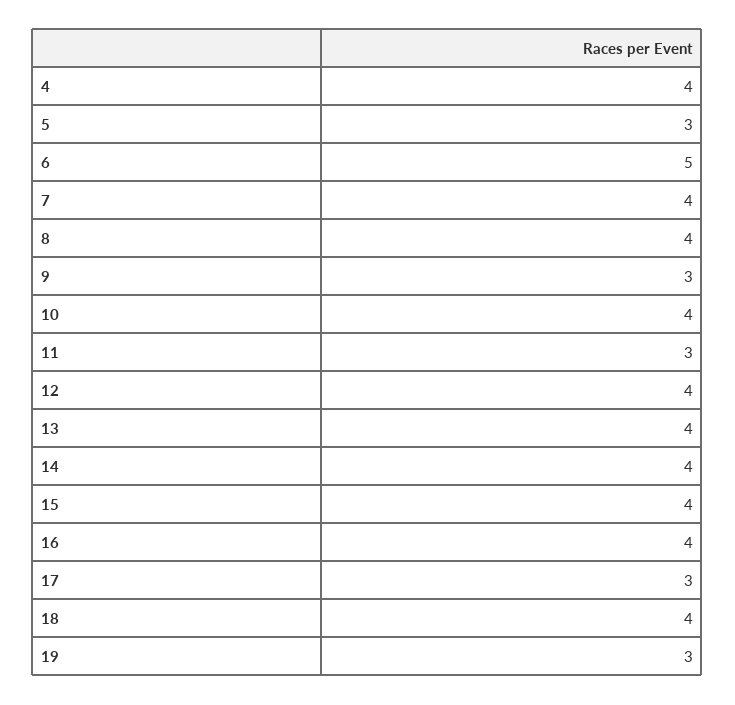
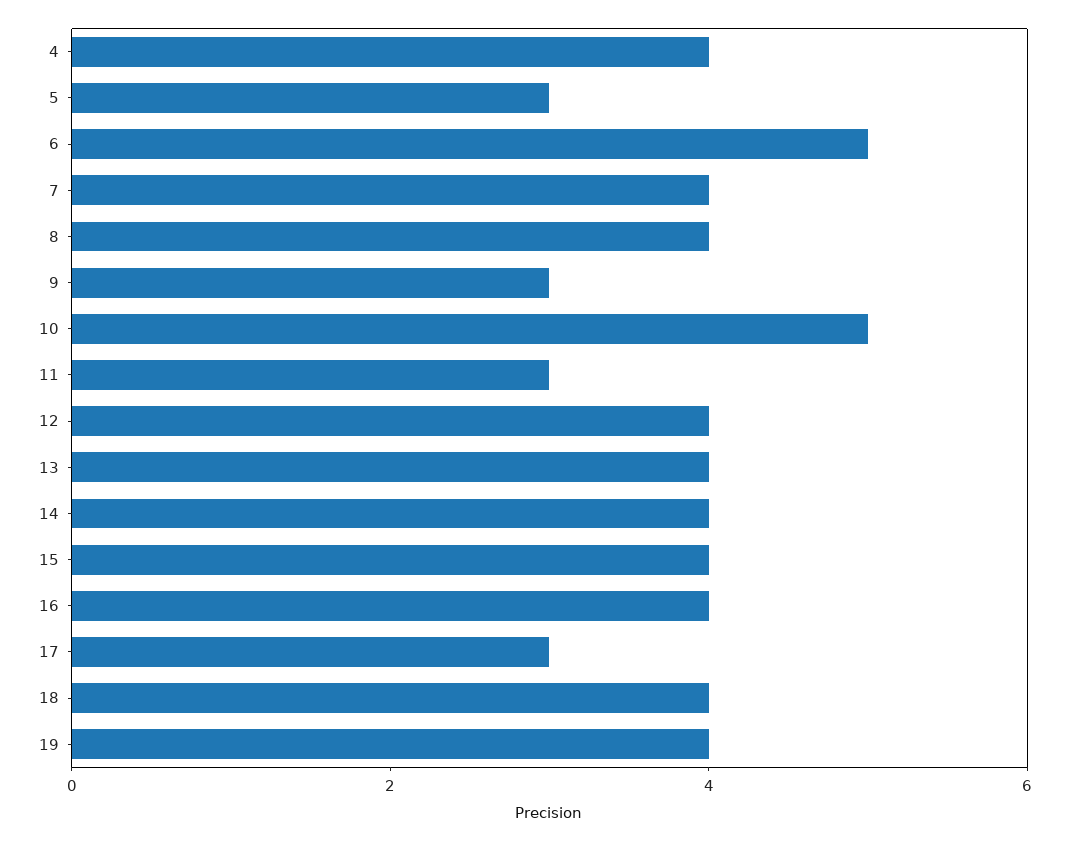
  {
    "4": 4,
    "5": 3,
    "6": 5,
    "7": 4,
    "8": 4,
    "9": 3,
-   "10": 4,
+   "10": 5,
    "11": 3,
    "12": 4,
    "13": 4,
    "14": 4,
    "15": 4,
    "16": 4,
    "17": 3,
    "18": 4,
-   "19": 3
+   "19": 4
  }

